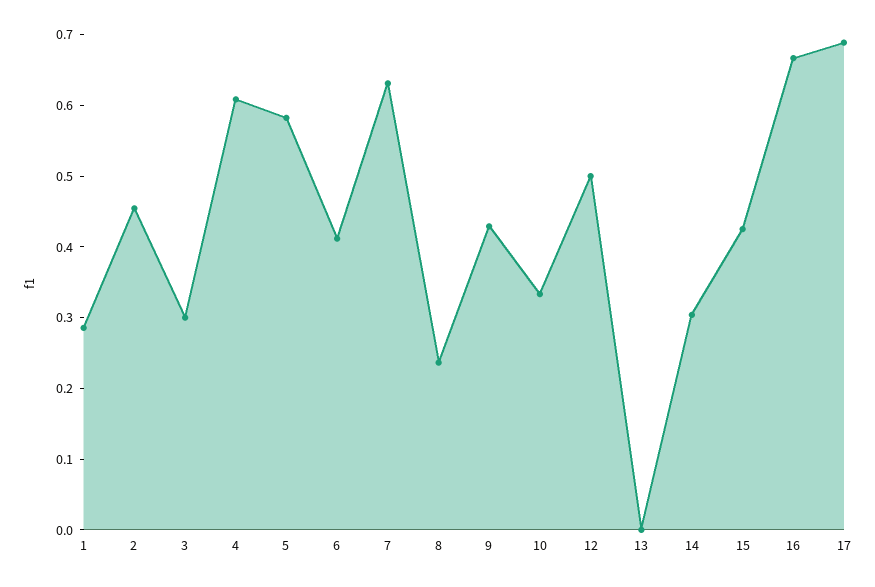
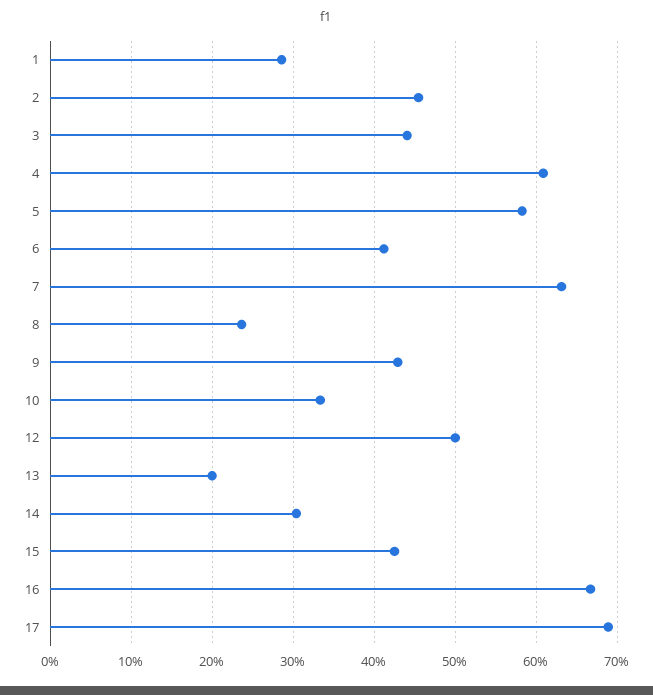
  {
    "1": 0.29,
    "2": 0.45,
-   "3": 0.3,
+   "3": 0.44,
    "4": 0.61,
    "5": 0.58,
    "6": 0.41,
    "7": 0.63,
    "8": 0.24,
    "9": 0.43,
    "10": 0.33,
    "12": 0.5,
-   "13": 0,
+   "13": 0.2,
    "14": 0.3,
    "15": 0.43,
    "16": 0.67,
    "17": 0.69
  }

